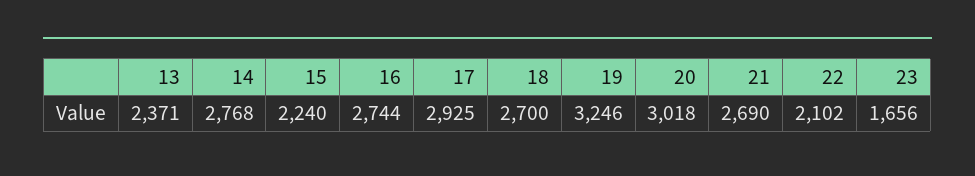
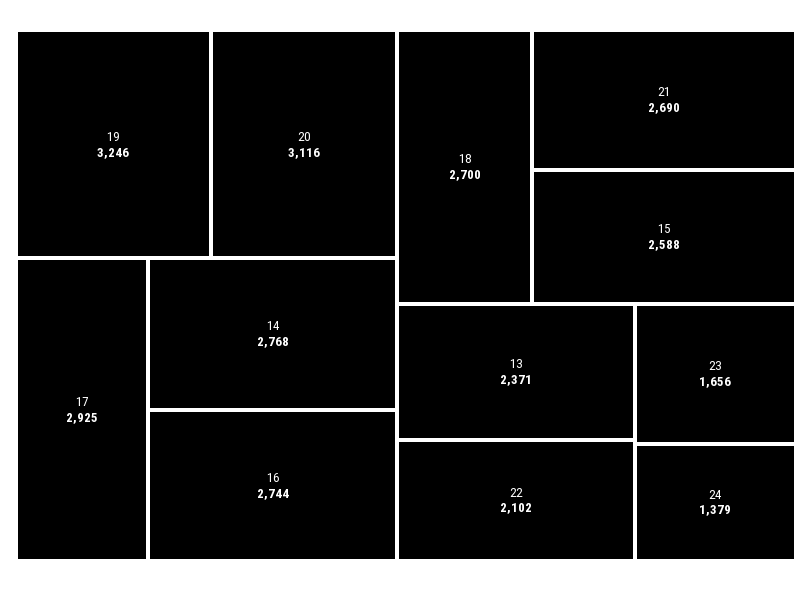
  {
    "13": 2371,
    "14": 2768,
-   "15": 2240,
+   "15": 2588,
    "16": 2744,
    "17": 2925,
    "18": 2700,
    "19": 3246,
-   "20": 3018,
+   "20": 3116,
    "21": 2690,
    "22": 2102,
-   "23": 1656
+   "23": 1656,
+   "24": 1379
  }

